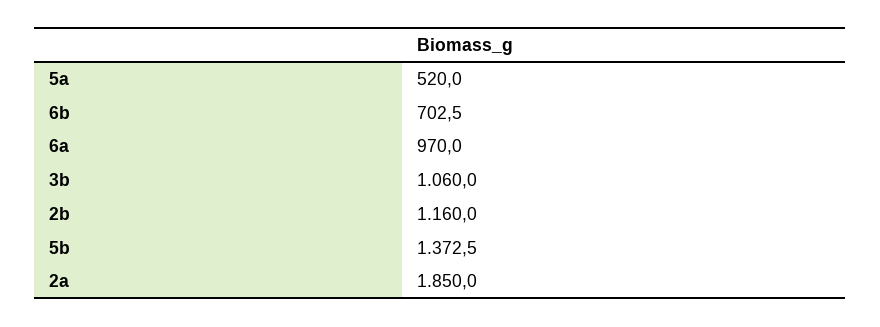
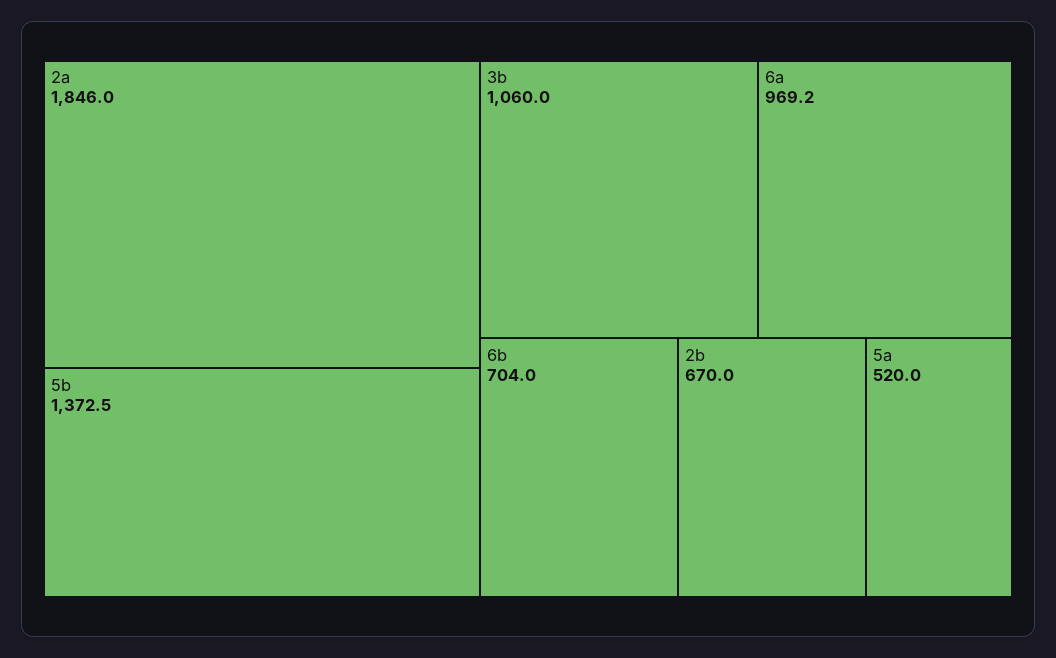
  {
    "5a": 520,
-   "6b": 702.5,
+   "6b": 704,
-   "6a": 970,
+   "6a": 969.2,
    "3b": 1060,
-   "2b": 1160,
+   "2b": 670,
    "5b": 1372.5,
-   "2a": 1850
+   "2a": 1846
  }

